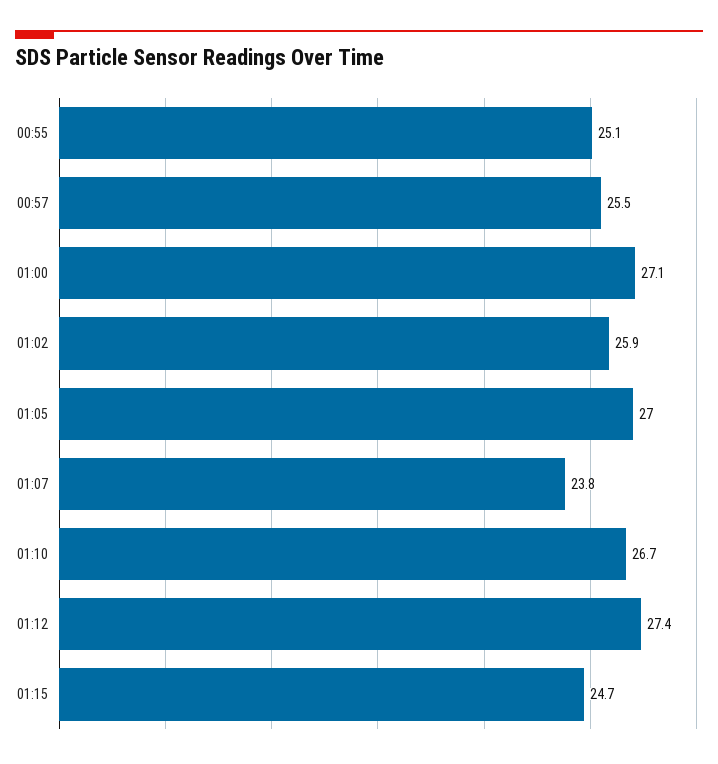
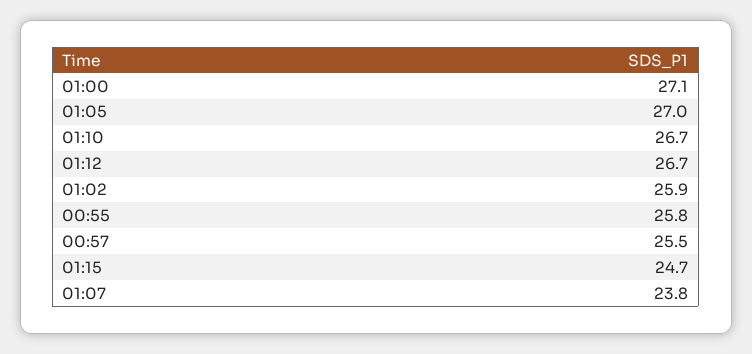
  {
-   "00:55": 25.1,
+   "00:55": 25.8,
    "00:57": 25.5,
    "01:00": 27.1,
    "01:02": 25.9,
    "01:05": 27,
    "01:07": 23.8,
    "01:10": 26.7,
-   "01:12": 27.4,
+   "01:12": 26.7,
    "01:15": 24.7
  }

